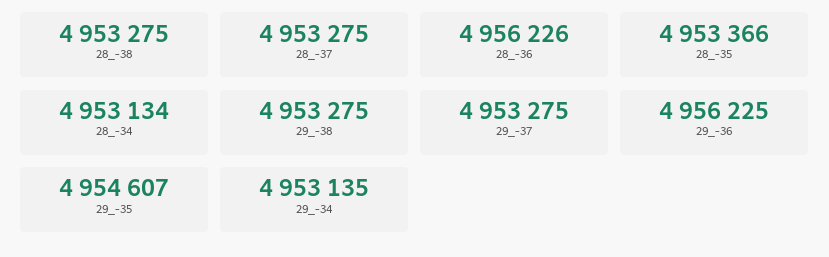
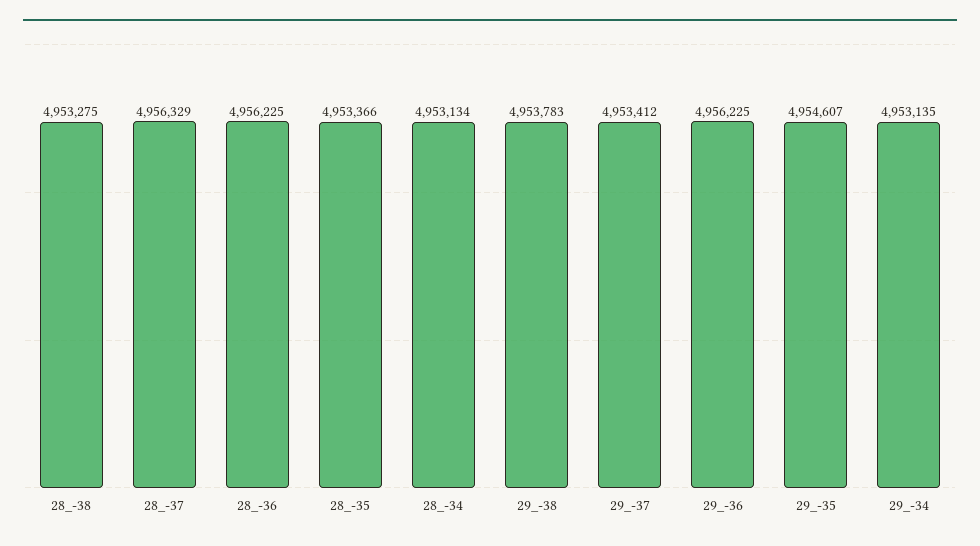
  {
    "28_-38": 4953275,
-   "28_-37": 4953275,
+   "28_-37": 4956329,
-   "28_-36": 4956226,
+   "28_-36": 4956225,
    "28_-35": 4953366,
    "28_-34": 4953134,
-   "29_-38": 4953275,
+   "29_-38": 4953783,
-   "29_-37": 4953275,
+   "29_-37": 4953412,
    "29_-36": 4956225,
    "29_-35": 4954607,
    "29_-34": 4953135
  }

